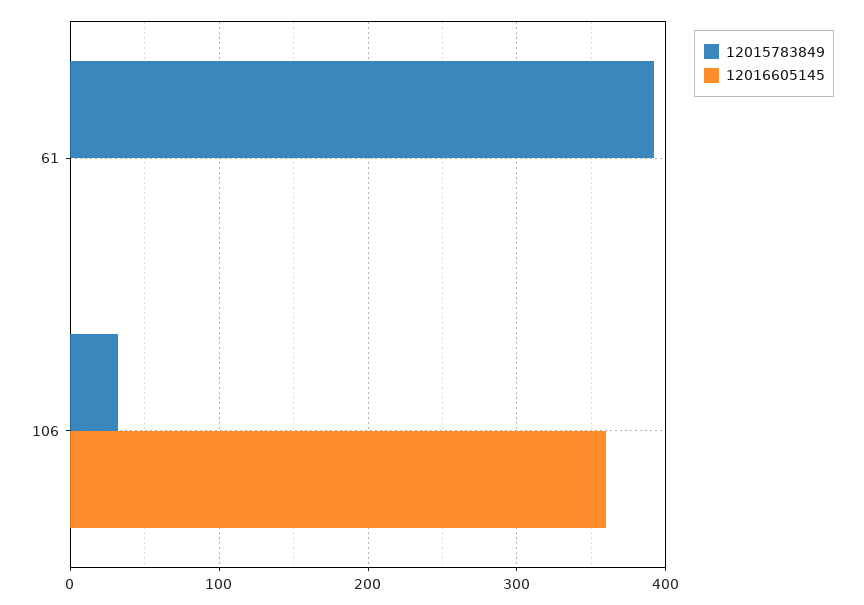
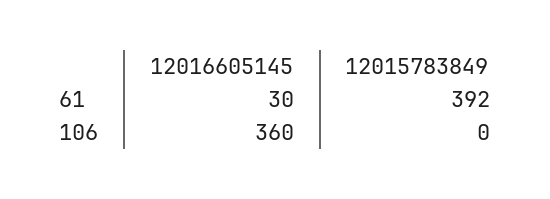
  {
    "12015783849": {
      "61": 392,
-     "106": 30
+     "106": 0
    },
    "12016605145": {
-     "61": 0,
+     "61": 30,
      "106": 360
    }
  }

